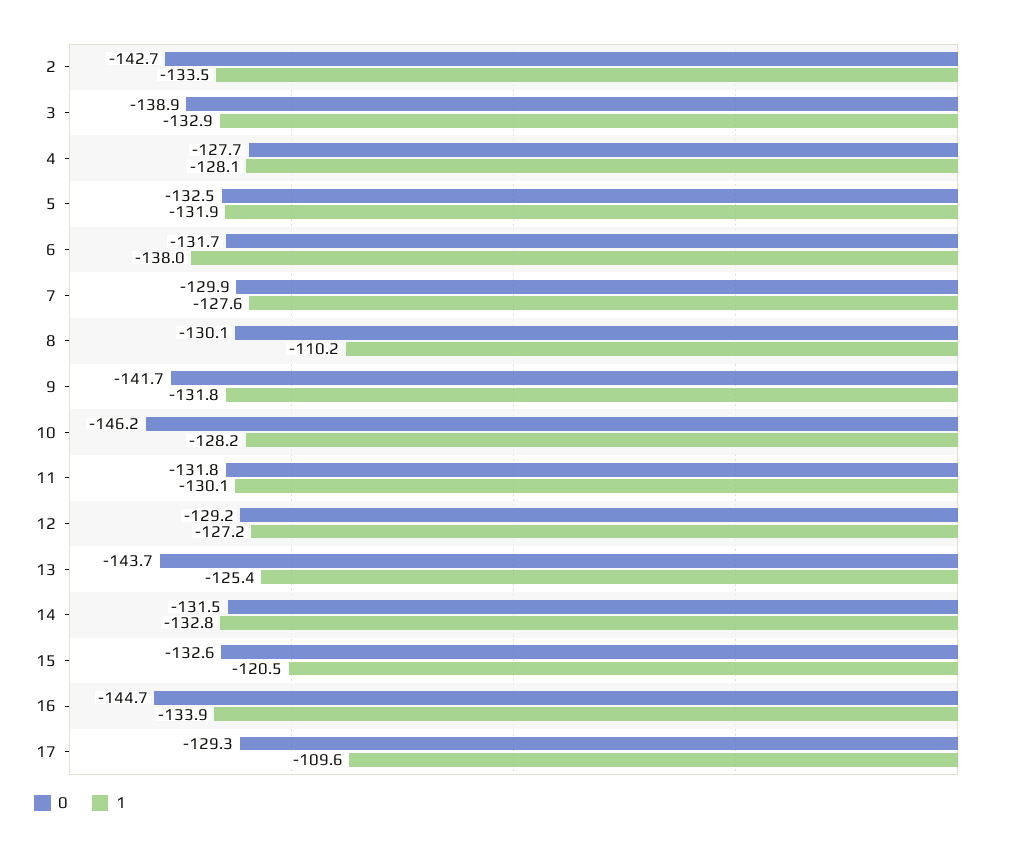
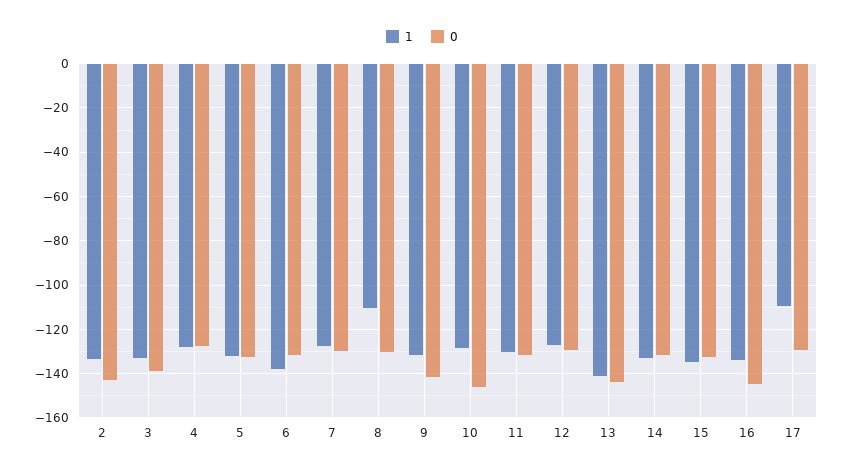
  {
    "0": {
      "2": -142.7,
      "3": -138.9,
      "4": -127.7,
      "5": -132.5,
      "6": -131.7,
      "7": -129.9,
      "8": -130.1,
      "9": -141.7,
      "10": -146.2,
      "11": -131.8,
      "12": -129.2,
      "13": -143.7,
      "14": -131.5,
      "15": -132.6,
      "16": -144.7,
      "17": -129.3
    },
    "1": {
      "2": -133.5,
      "3": -132.9,
      "4": -128.1,
      "5": -131.9,
      "6": -138,
      "7": -127.6,
      "8": -110.2,
      "9": -131.8,
      "10": -128.2,
      "11": -130.1,
      "12": -127.2,
-     "13": -125.4,
+     "13": -140,
      "14": -132.8,
-     "15": -120.5,
+     "15": -135,
      "16": -133.9,
      "17": -109.6
    }
  }

